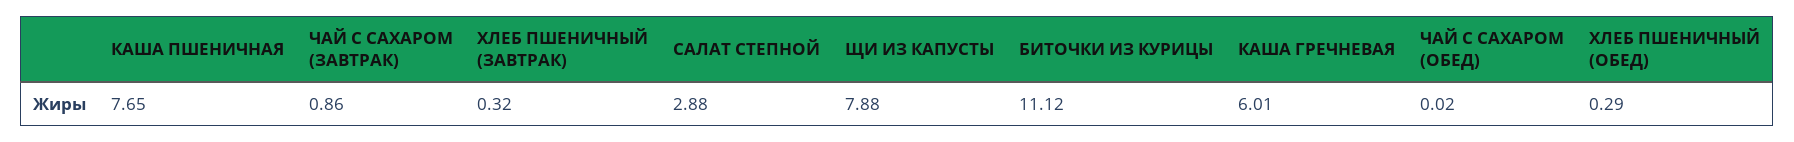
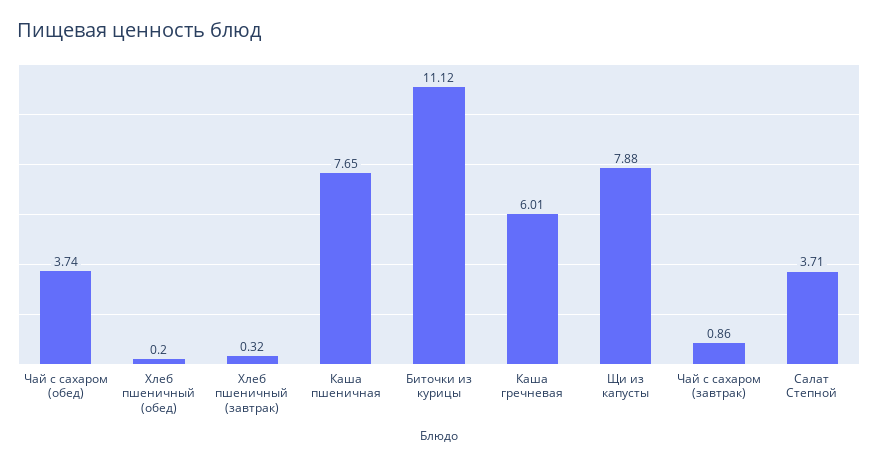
  {
    "КАША ПШЕНИЧНАЯ": 7.65,
    "ЧАЙ С САХАРОМ (ЗАВТРАК)": 0.86,
    "ХЛЕБ ПШЕНИЧНЫЙ (ЗАВТРАК)": 0.32,
-   "САЛАТ СТЕПНОЙ": 2.88,
+   "САЛАТ СТЕПНОЙ": 3.71,
    "ЩИ ИЗ КАПУСТЫ": 7.88,
    "БИТОЧКИ ИЗ КУРИЦЫ": 11.12,
    "КАША ГРЕЧНЕВАЯ": 6.01,
-   "ЧАЙ С САХАРОМ (ОБЕД)": 0.02,
+   "ЧАЙ С САХАРОМ (ОБЕД)": 3.74,
-   "ХЛЕБ ПШЕНИЧНЫЙ (ОБЕД)": 0.29
+   "ХЛЕБ ПШЕНИЧНЫЙ (ОБЕД)": 0.2
  }

